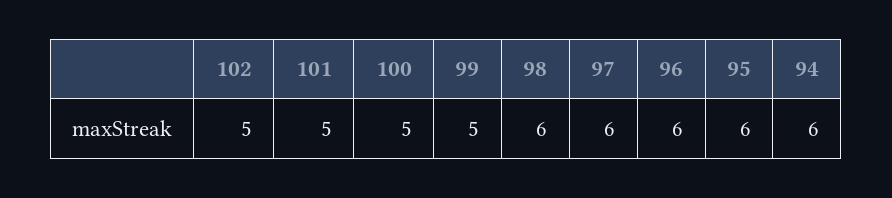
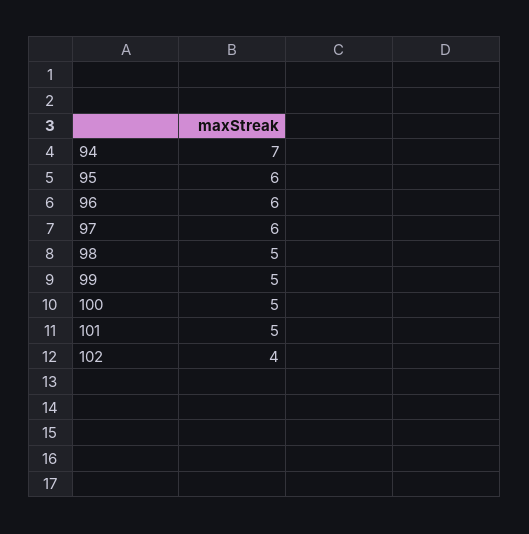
  {
-   "102": 5,
+   "102": 4,
    "101": 5,
    "100": 5,
    "99": 5,
-   "98": 6,
+   "98": 5,
    "97": 6,
    "96": 6,
    "95": 6,
-   "94": 6
+   "94": 7
  }

